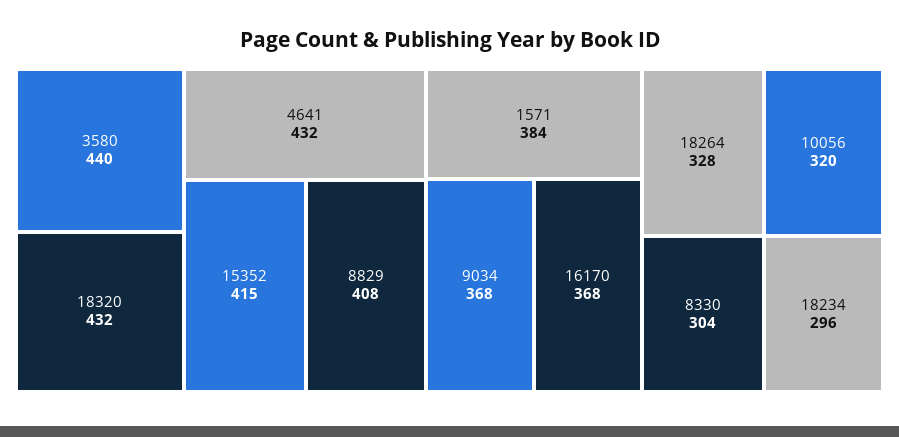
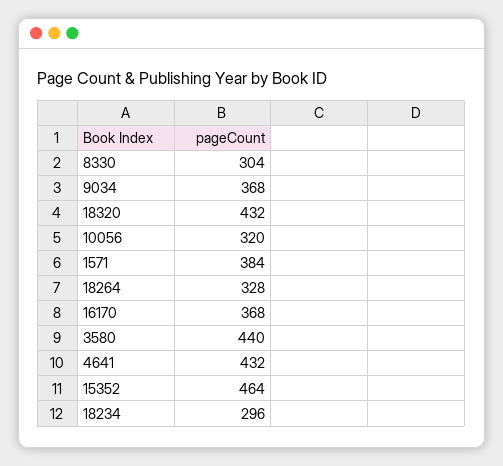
  {
    "3580": 440,
    "18320": 432,
    "4641": 432,
-   "15352": 415,
+   "15352": 464,
-   "8829": 408,
    "1571": 384,
    "9034": 368,
    "16170": 368,
    "18264": 328,
    "10056": 320,
    "8330": 304,
    "18234": 296
  }

